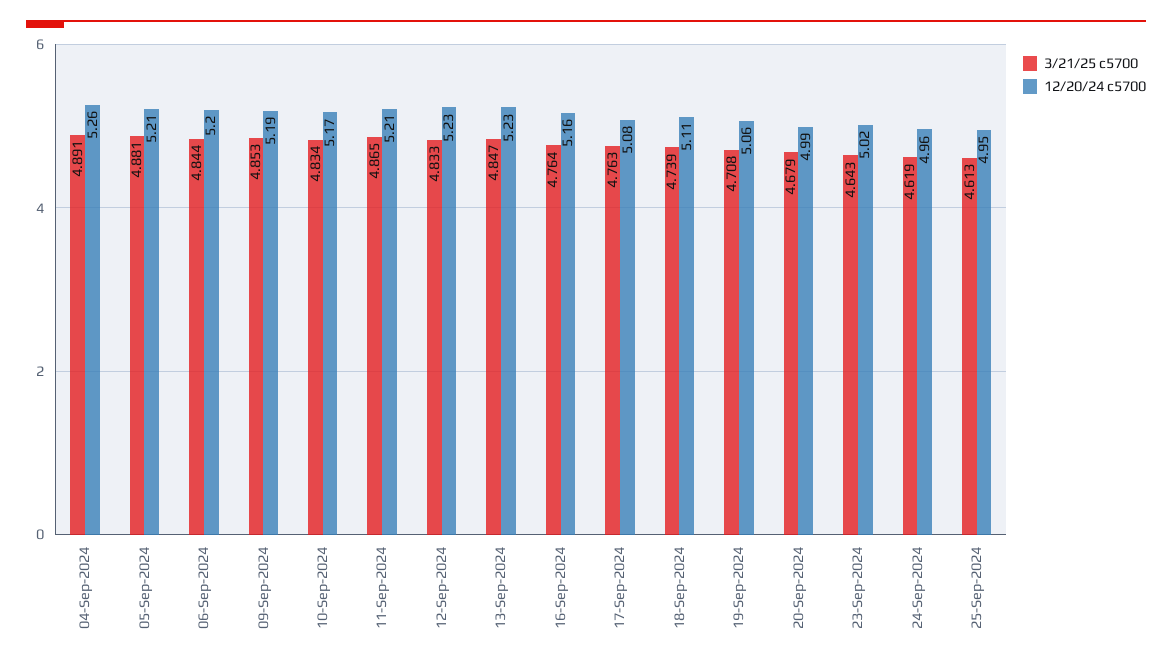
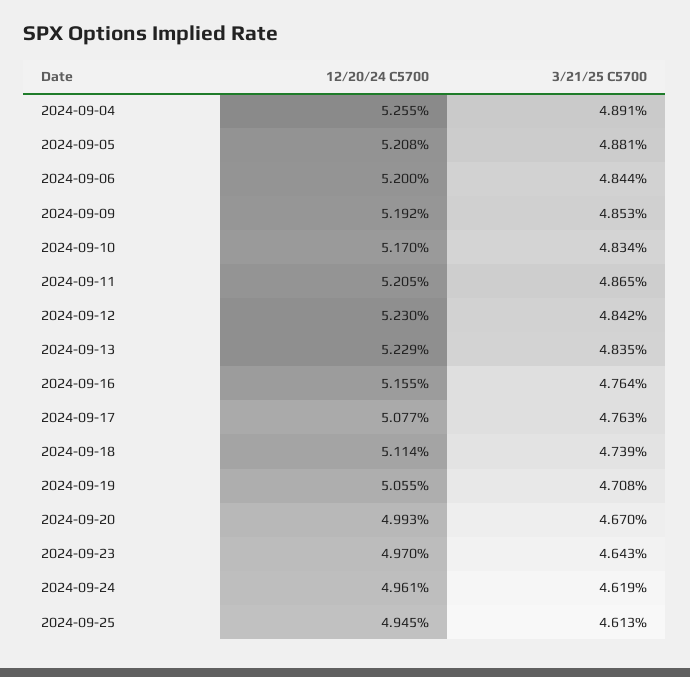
  {
    "3/21/25 c5700": {
      "04-Sep-2024": 4.891,
      "05-Sep-2024": 4.881,
      "06-Sep-2024": 4.844,
      "09-Sep-2024": 4.853,
      "10-Sep-2024": 4.834,
      "11-Sep-2024": 4.865,
-     "12-Sep-2024": 4.833,
+     "12-Sep-2024": 4.842,
-     "13-Sep-2024": 4.847,
+     "13-Sep-2024": 4.835,
      "16-Sep-2024": 4.764,
      "17-Sep-2024": 4.763,
      "18-Sep-2024": 4.739,
      "19-Sep-2024": 4.708,
-     "20-Sep-2024": 4.679,
+     "20-Sep-2024": 4.67,
      "23-Sep-2024": 4.643,
      "24-Sep-2024": 4.619,
      "25-Sep-2024": 4.613
    },
    "12/20/24 c5700": {
      "04-Sep-2024": 5.255,
      "05-Sep-2024": 5.208,
      "06-Sep-2024": 5.2,
      "09-Sep-2024": 5.192,
      "10-Sep-2024": 5.17,
      "11-Sep-2024": 5.205,
      "12-Sep-2024": 5.23,
      "13-Sep-2024": 5.229,
      "16-Sep-2024": 5.155,
      "17-Sep-2024": 5.077,
      "18-Sep-2024": 5.114,
      "19-Sep-2024": 5.055,
      "20-Sep-2024": 4.993,
-     "23-Sep-2024": 5.02,
+     "23-Sep-2024": 4.97,
      "24-Sep-2024": 4.961,
      "25-Sep-2024": 4.945
    }
  }

